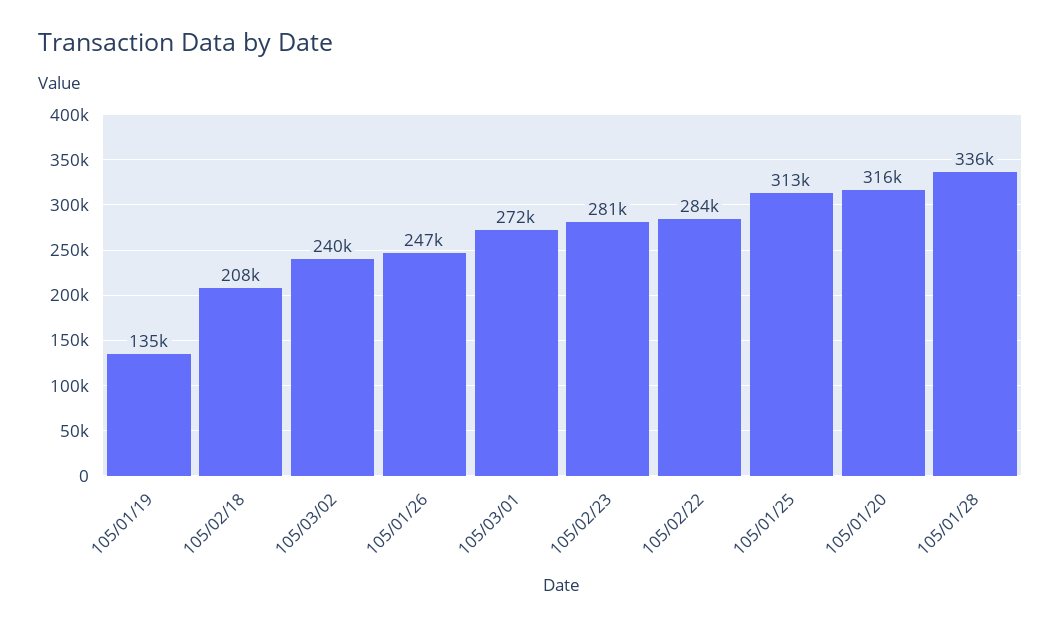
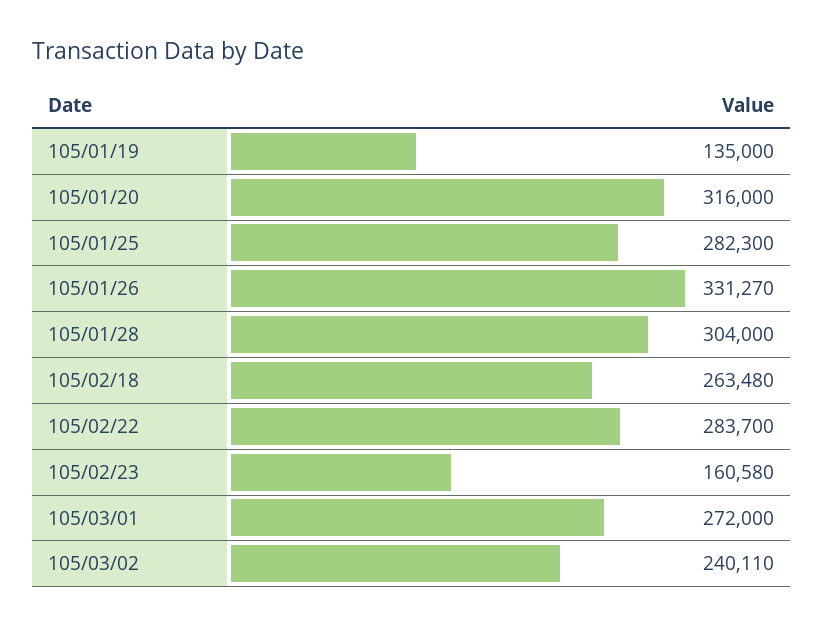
  {
    "105/01/19": 135000,
-   "105/02/18": 208000,
+   "105/02/18": 263480,
    "105/03/02": 240110,
-   "105/01/26": 247000,
+   "105/01/26": 331270,
    "105/03/01": 272000,
-   "105/02/23": 281000,
+   "105/02/23": 160580,
    "105/02/22": 283700,
-   "105/01/25": 313000,
+   "105/01/25": 282300,
    "105/01/20": 316000,
-   "105/01/28": 336000
+   "105/01/28": 304000
  }

